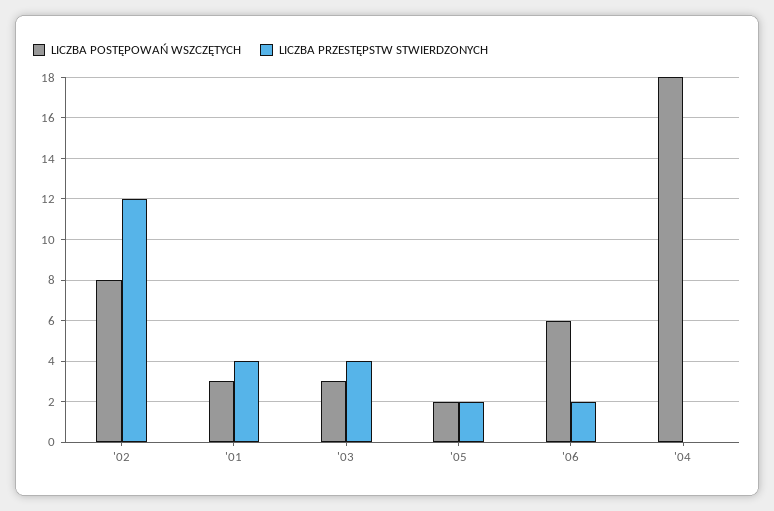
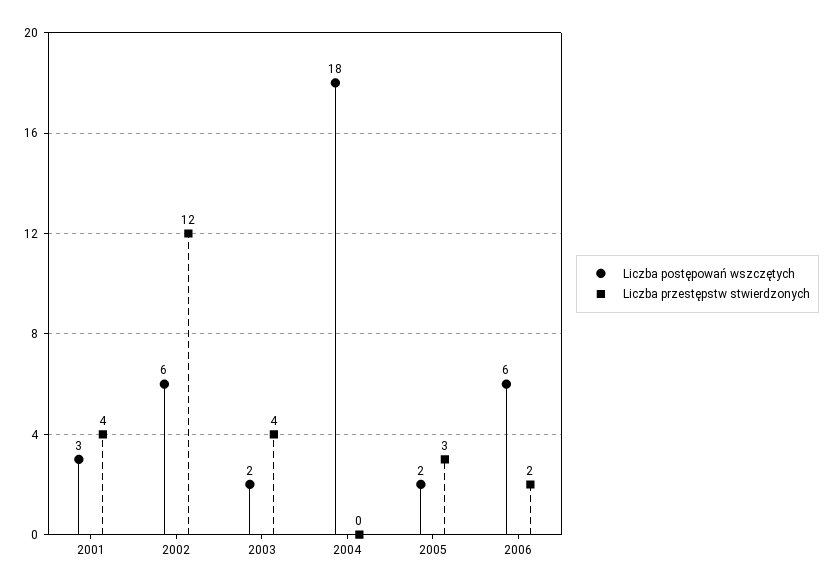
  {
    "LICZBA POSTĘPOWAŃ WSZCZĘTYCH": {
-     "'02": 8,
+     "'02": 6,
      "'01": 3,
-     "'03": 3,
+     "'03": 2,
      "'05": 2,
      "'06": 6,
      "'04": 18
    },
    "LICZBA PRZESTĘPSTW STWIERDZONYCH": {
      "'02": 12,
      "'01": 4,
      "'03": 4,
-     "'05": 2,
+     "'05": 3,
      "'06": 2,
      "'04": 0
    }
  }

